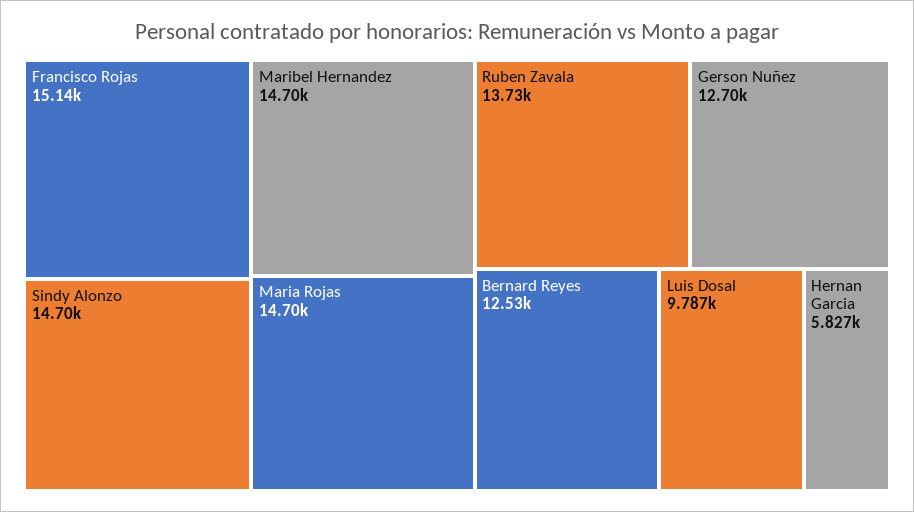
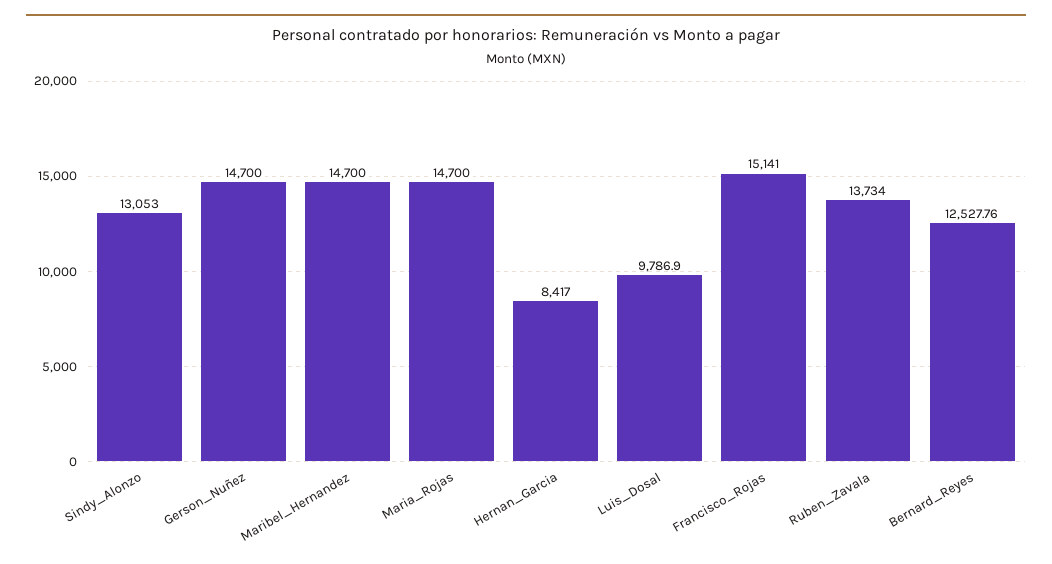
  {
    "Francisco Rojas": 15141,
-   "Sindy Alonzo": 14700,
+   "Sindy Alonzo": 13053,
    "Maribel Hernandez": 14700,
    "Maria Rojas": 14700,
    "Ruben Zavala": 13734,
-   "Gerson Nuñez": 12700,
+   "Gerson Nuñez": 14700,
    "Bernard Reyes": 12527.76,
    "Luis Dosal": 9786.9,
-   "Hernan Garcia": 5827
+   "Hernan Garcia": 8417
  }

